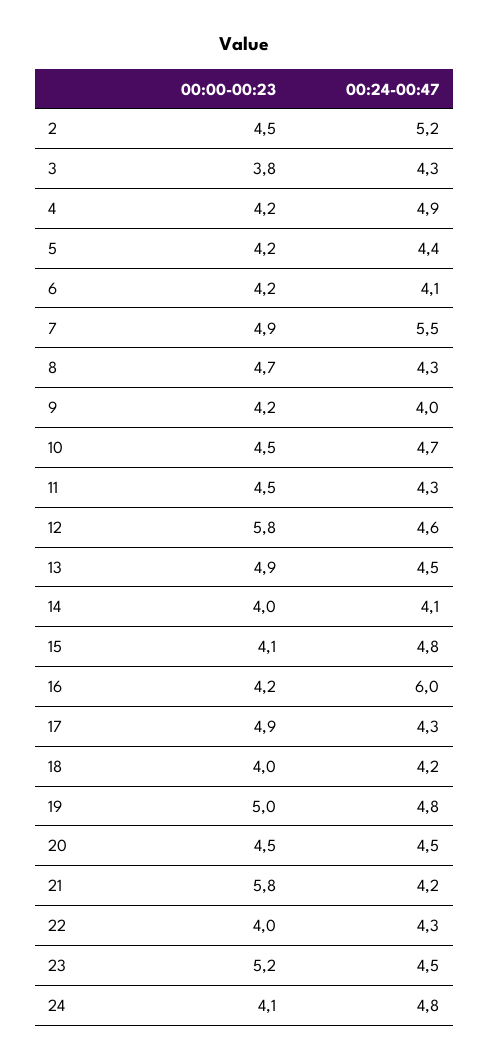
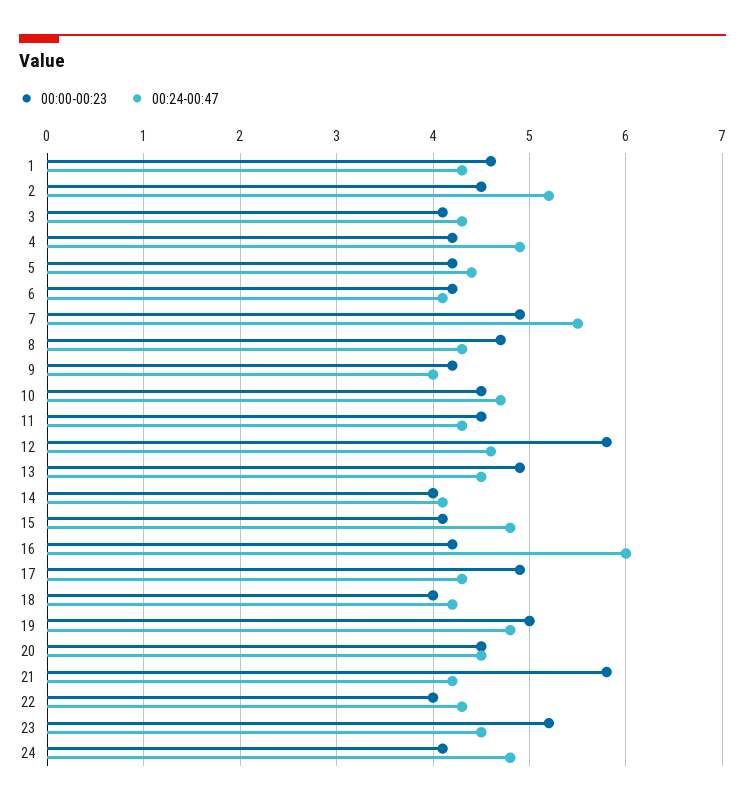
  {
    "00:00-00:23": {
      "2": 4.5,
-     "3": 3.8,
+     "3": 4.1,
      "4": 4.2,
      "5": 4.2,
      "6": 4.2,
      "7": 4.9,
      "8": 4.7,
      "9": 4.2,
      "10": 4.5,
      "11": 4.5,
      "12": 5.8,
      "13": 4.9,
      "14": 4,
      "15": 4.1,
      "16": 4.2,
      "17": 4.9,
      "18": 4,
      "19": 5,
      "20": 4.5,
      "21": 5.8,
      "22": 4,
      "23": 5.2,
-     "24": 4.1
+     "24": 4.1,
+     "1": 4.6
    },
    "00:24-00:47": {
      "2": 5.2,
      "3": 4.3,
      "4": 4.9,
      "5": 4.4,
      "6": 4.1,
      "7": 5.5,
      "8": 4.3,
      "9": 4,
      "10": 4.7,
      "11": 4.3,
      "12": 4.6,
      "13": 4.5,
      "14": 4.1,
      "15": 4.8,
      "16": 6,
      "17": 4.3,
      "18": 4.2,
      "19": 4.8,
      "20": 4.5,
      "21": 4.2,
      "22": 4.3,
      "23": 4.5,
-     "24": 4.8
+     "24": 4.8,
+     "1": 4.3
    }
  }

